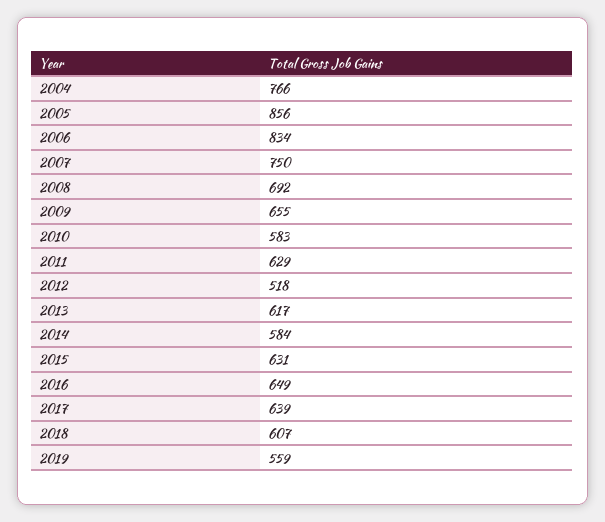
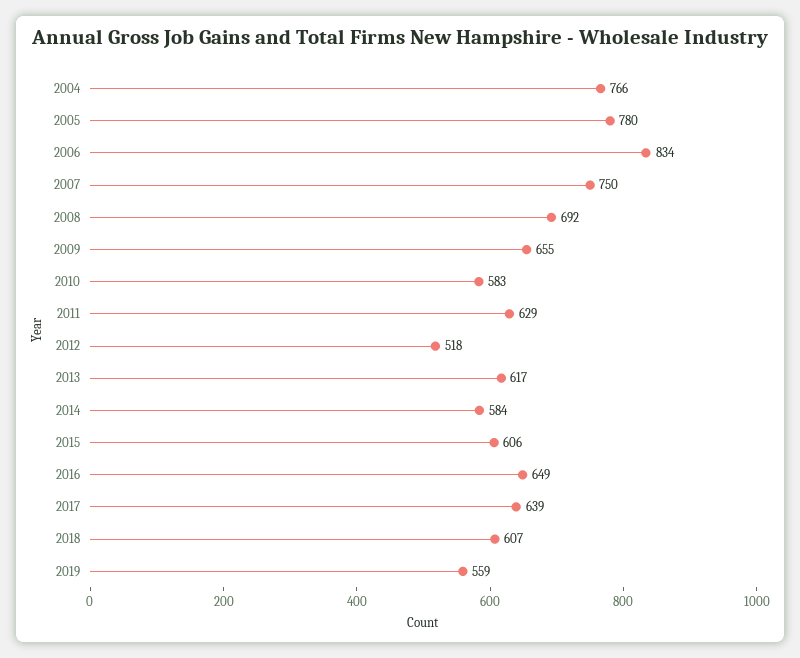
  {
    "2004": 766,
-   "2005": 856,
+   "2005": 780,
    "2006": 834,
    "2007": 750,
    "2008": 692,
    "2009": 655,
    "2010": 583,
    "2011": 629,
    "2012": 518,
    "2013": 617,
    "2014": 584,
-   "2015": 631,
+   "2015": 606,
    "2016": 649,
    "2017": 639,
    "2018": 607,
    "2019": 559
  }

